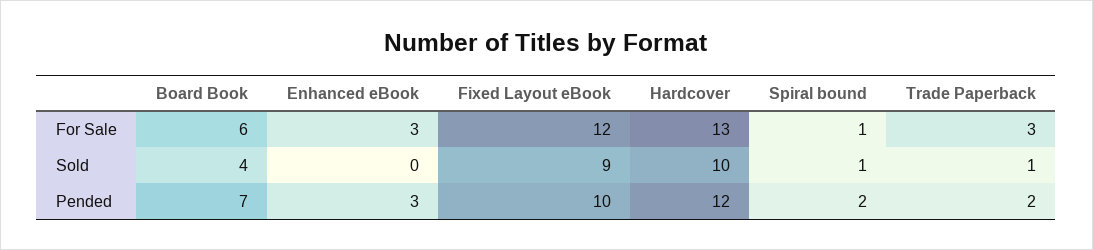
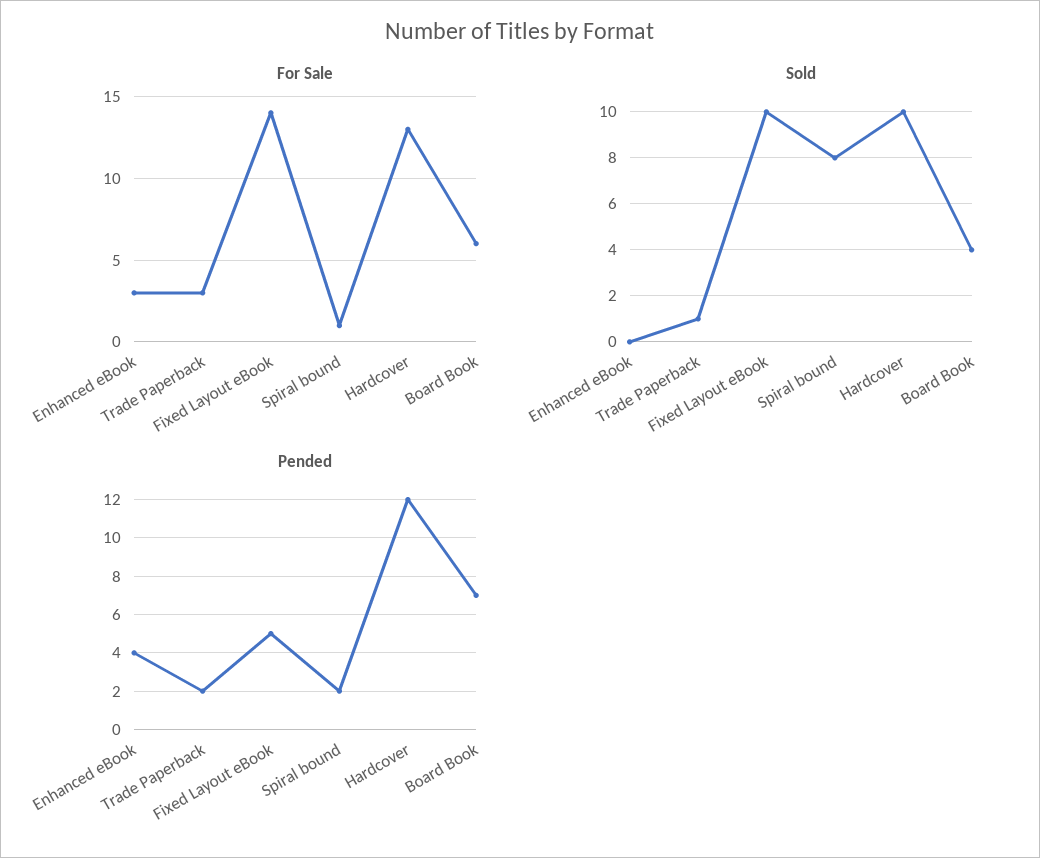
  {
    "For Sale": {
      "Board Book": 6,
      "Enhanced eBook": 3,
-     "Fixed Layout eBook": 12,
+     "Fixed Layout eBook": 14,
      "Hardcover": 13,
      "Spiral bound": 1,
      "Trade Paperback": 3
    },
    "Sold": {
      "Board Book": 4,
      "Enhanced eBook": 0,
-     "Fixed Layout eBook": 9,
+     "Fixed Layout eBook": 10,
      "Hardcover": 10,
-     "Spiral bound": 1,
+     "Spiral bound": 8,
      "Trade Paperback": 1
    },
    "Pended": {
      "Board Book": 7,
-     "Enhanced eBook": 3,
+     "Enhanced eBook": 4,
-     "Fixed Layout eBook": 10,
+     "Fixed Layout eBook": 5,
      "Hardcover": 12,
      "Spiral bound": 2,
      "Trade Paperback": 2
    }
  }

